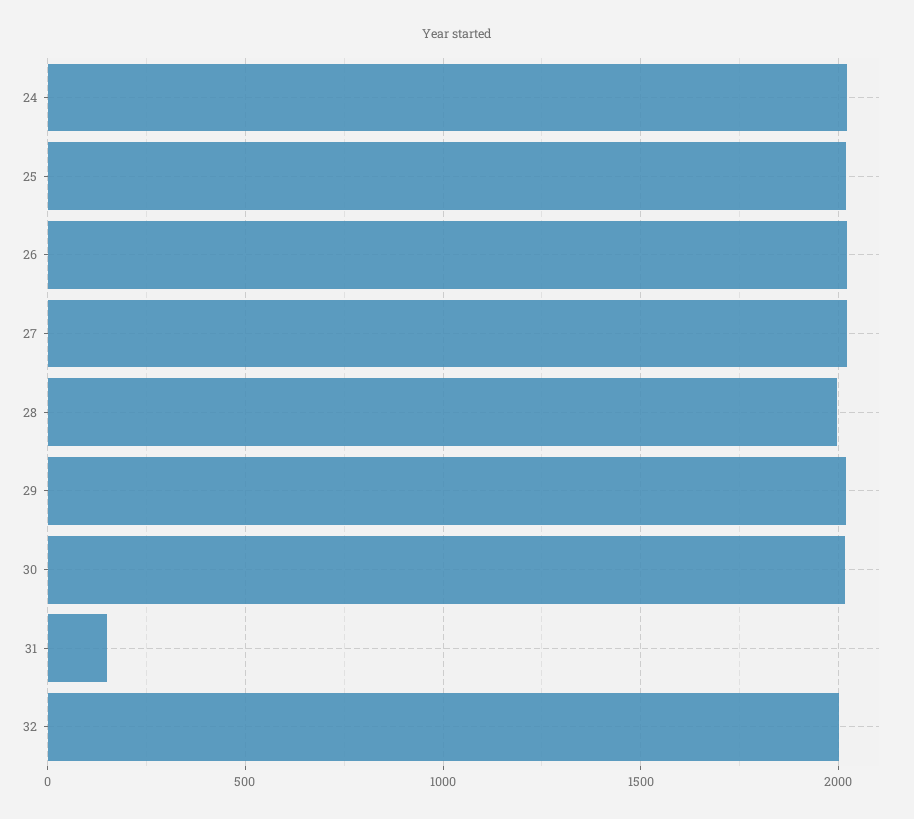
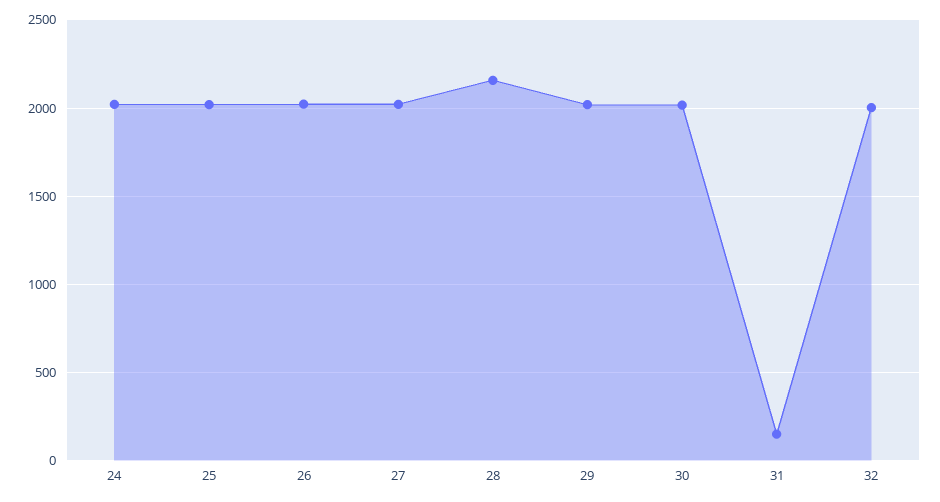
  {
    "24": 2000,
    "25": 2000,
    "26": 2000,
    "27": 2000,
-   "28": 2000,
+   "28": 2150,
    "29": 2000,
    "30": 2000,
    "31": 150,
    "32": 2000
  }

